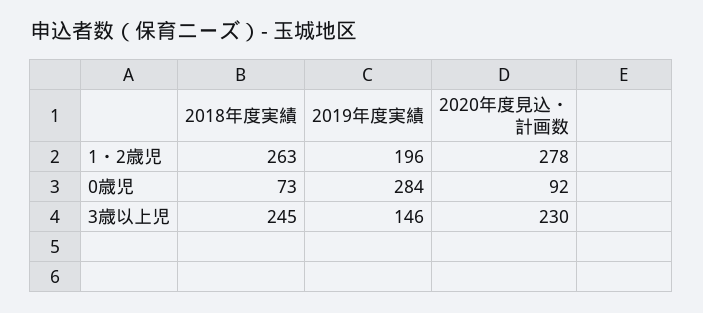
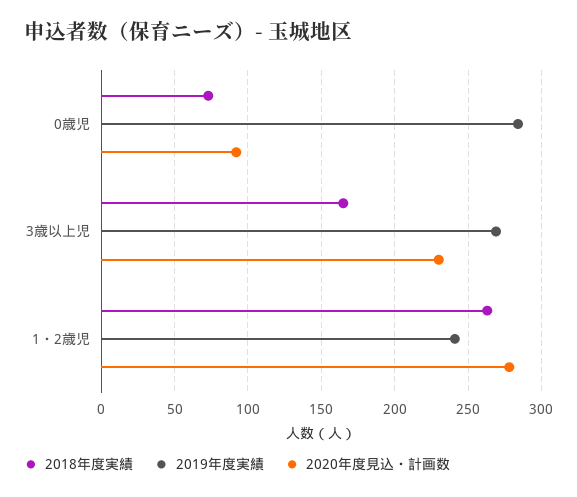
  {
    "2018年度実績": {
      "1・2歳児": 263,
      "0歳児": 73,
-     "3歳以上児": 245
+     "3歳以上児": 165
    },
    "2019年度実績": {
-     "1・2歳児": 196,
+     "1・2歳児": 240,
      "0歳児": 284,
-     "3歳以上児": 146
+     "3歳以上児": 270
    },
    "2020年度見込・計画数": {
      "1・2歳児": 278,
      "0歳児": 92,
      "3歳以上児": 230
    }
  }

